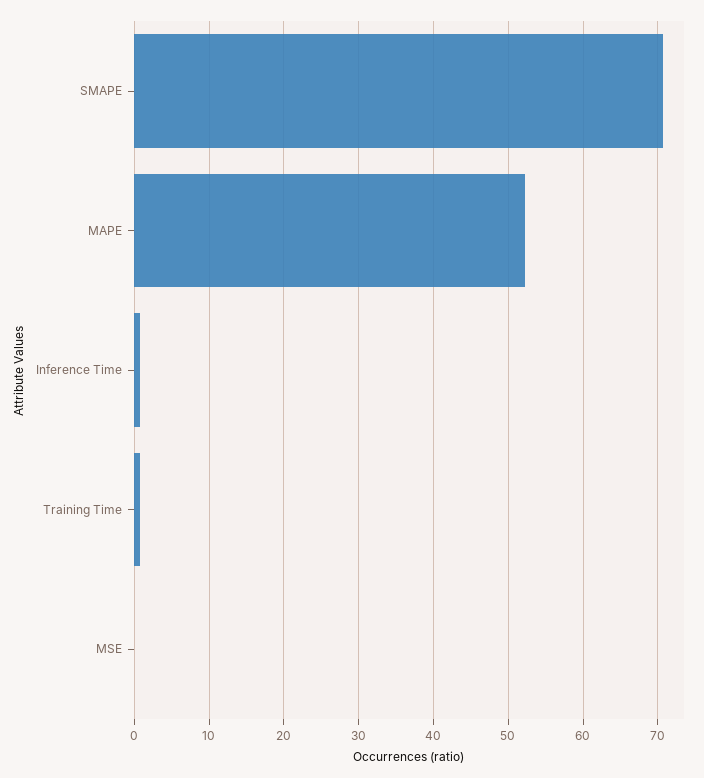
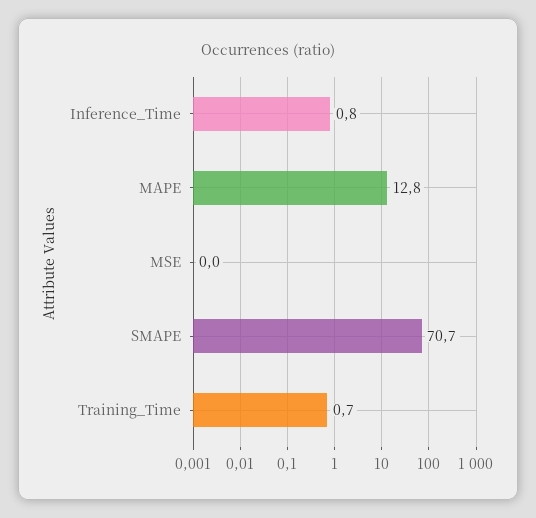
  {
    "SMAPE": 70.7,
-   "MAPE": 52,
+   "MAPE": 12.8,
    "Inference Time": 0.8,
    "Training Time": 0.7,
    "MSE": 0
  }

